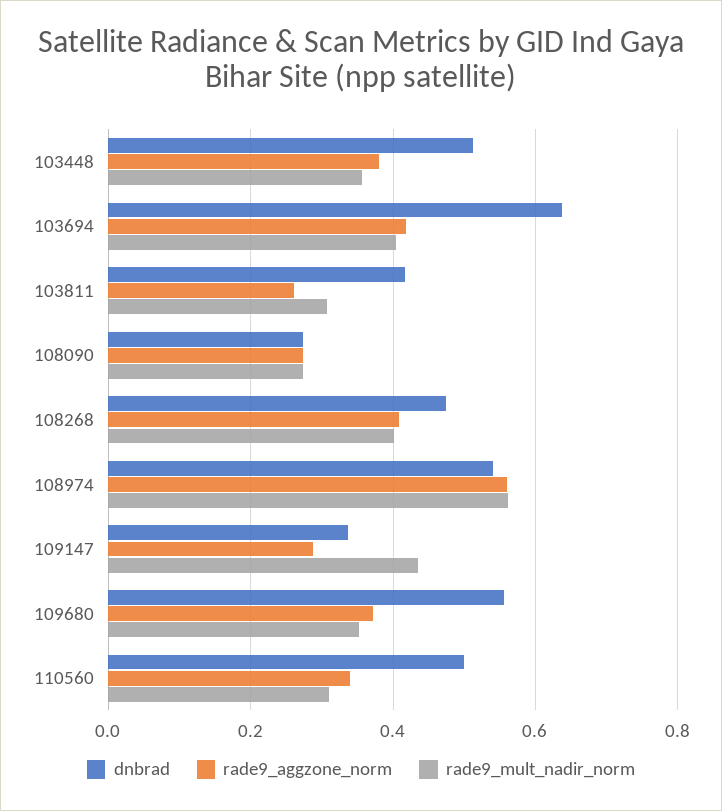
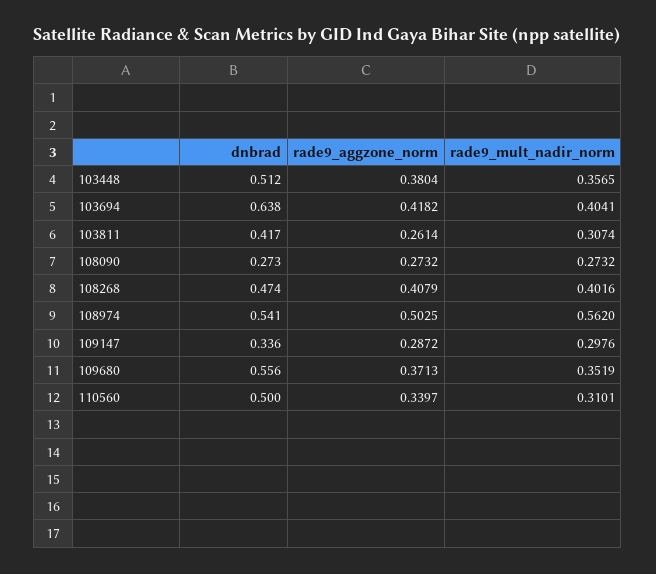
  {
    "dnbrad": {
      "103448": 0.512,
      "103694": 0.638,
      "103811": 0.417,
      "108090": 0.273,
      "108268": 0.474,
      "108974": 0.541,
      "109147": 0.336,
      "109680": 0.556,
      "110560": 0.5
    },
    "rade9_aggzone_norm": {
      "103448": 0.3804,
      "103694": 0.4182,
      "103811": 0.2614,
      "108090": 0.2732,
      "108268": 0.4079,
-     "108974": 0.56,
+     "108974": 0.5025,
      "109147": 0.2872,
      "109680": 0.3713,
      "110560": 0.3397
    },
    "rade9_mult_nadir_norm": {
      "103448": 0.3565,
      "103694": 0.4041,
      "103811": 0.3074,
      "108090": 0.2732,
      "108268": 0.4016,
      "108974": 0.562,
-     "109147": 0.44,
+     "109147": 0.2976,
      "109680": 0.3519,
      "110560": 0.3101
    }
  }

